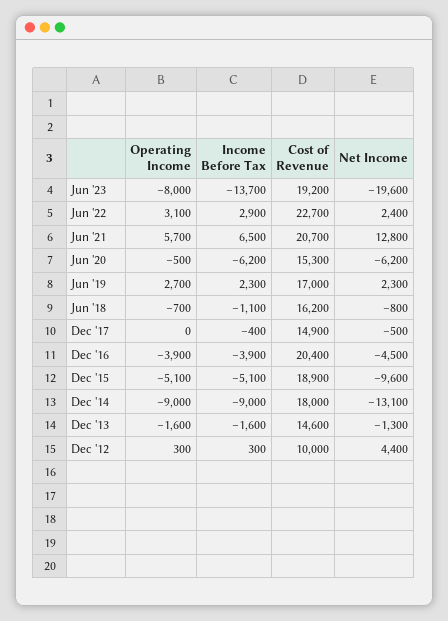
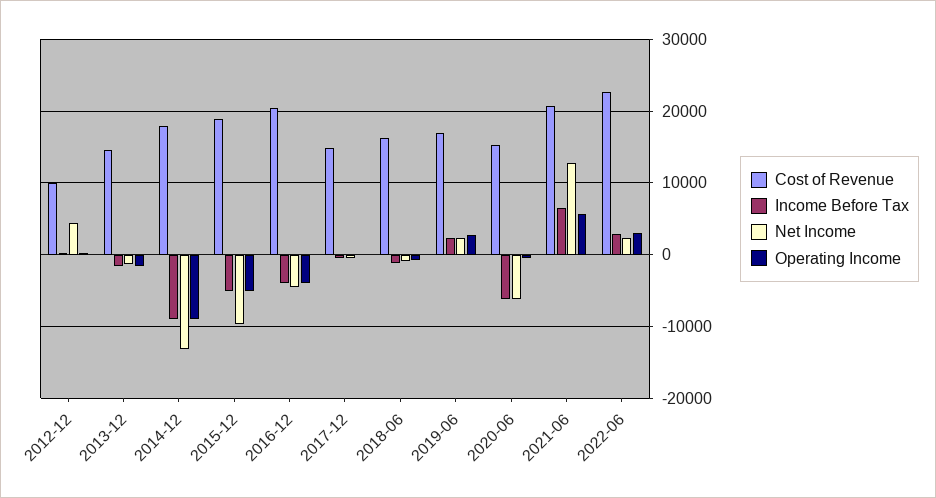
  {
    "Operating Income": {
-     "Jun '23": -8000,
      "Jun '22": 3100,
      "Jun '21": 5700,
      "Jun '20": -500,
      "Jun '19": 2700,
      "Jun '18": -700,
      "Dec '17": 0,
      "Dec '16": -3900,
      "Dec '15": -5100,
      "Dec '14": -9000,
      "Dec '13": -1600,
      "Dec '12": 300
    },
    "Income Before Tax": {
-     "Jun '23": -13700,
      "Jun '22": 2900,
      "Jun '21": 6500,
      "Jun '20": -6200,
      "Jun '19": 2300,
      "Jun '18": -1100,
      "Dec '17": -400,
      "Dec '16": -3900,
      "Dec '15": -5100,
      "Dec '14": -9000,
      "Dec '13": -1600,
      "Dec '12": 300
    },
    "Cost of Revenue": {
-     "Jun '23": 19200,
      "Jun '22": 22700,
      "Jun '21": 20700,
      "Jun '20": 15300,
      "Jun '19": 17000,
      "Jun '18": 16200,
      "Dec '17": 14900,
      "Dec '16": 20400,
      "Dec '15": 18900,
      "Dec '14": 18000,
      "Dec '13": 14600,
      "Dec '12": 10000
    },
    "Net Income": {
-     "Jun '23": -19600,
      "Jun '22": 2400,
      "Jun '21": 12800,
      "Jun '20": -6200,
      "Jun '19": 2300,
      "Jun '18": -800,
      "Dec '17": -500,
      "Dec '16": -4500,
      "Dec '15": -9600,
      "Dec '14": -13100,
      "Dec '13": -1300,
      "Dec '12": 4400
    }
  }

